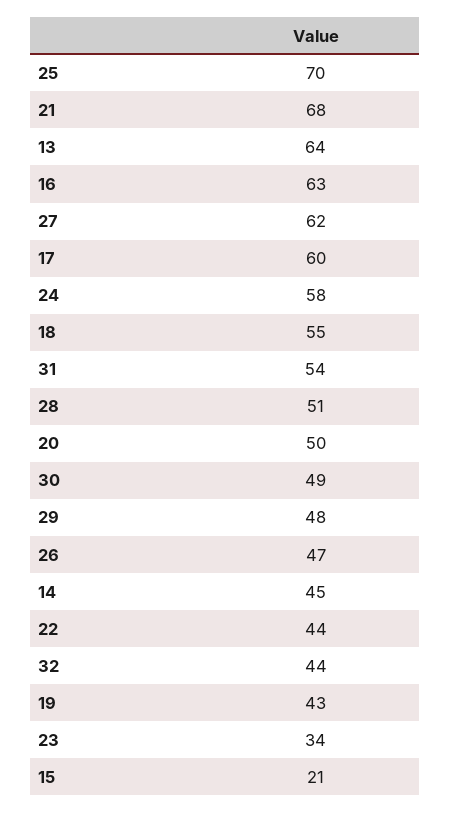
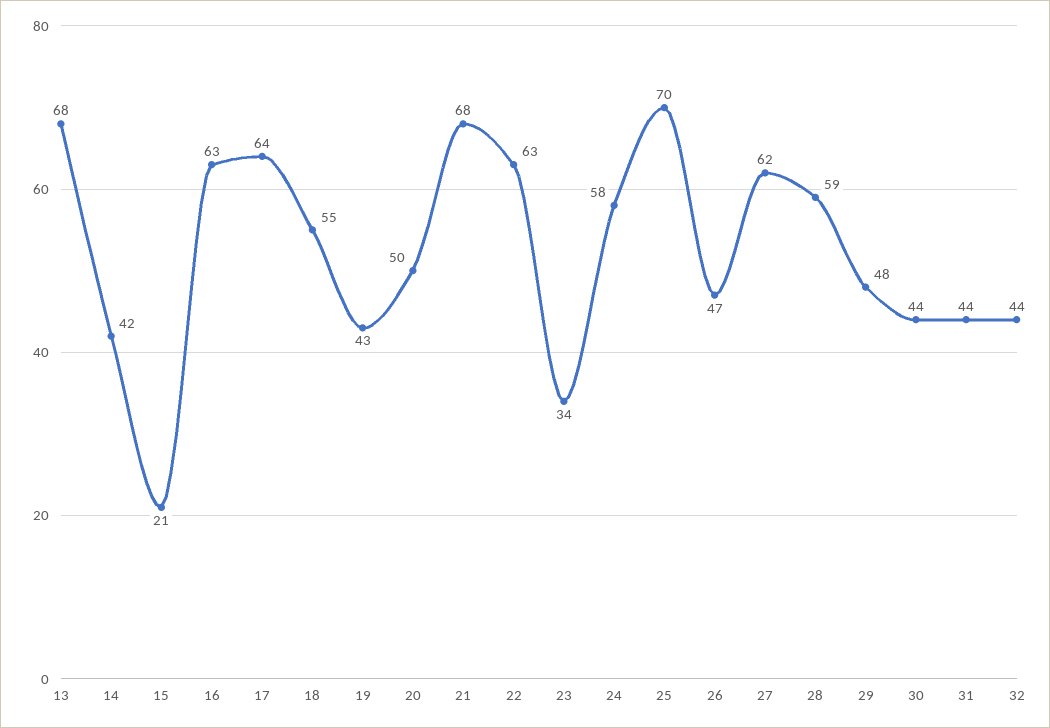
  {
    "25": 70,
    "21": 68,
-   "13": 64,
+   "13": 68,
    "16": 63,
    "27": 62,
-   "17": 60,
+   "17": 64,
    "24": 58,
    "18": 55,
-   "31": 54,
+   "31": 44,
-   "28": 51,
+   "28": 59,
    "20": 50,
-   "30": 49,
+   "30": 44,
    "29": 48,
    "26": 47,
-   "14": 45,
+   "14": 42,
-   "22": 44,
+   "22": 63,
    "32": 44,
    "19": 43,
    "23": 34,
    "15": 21
  }

